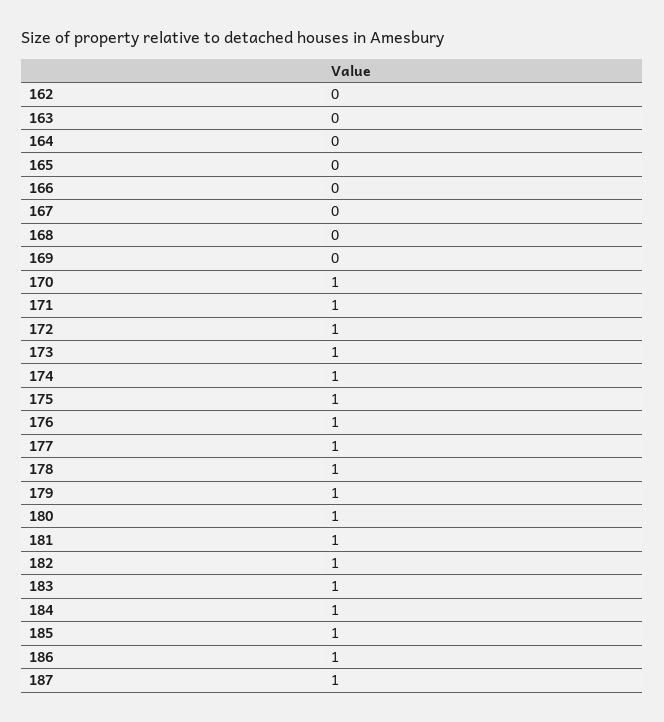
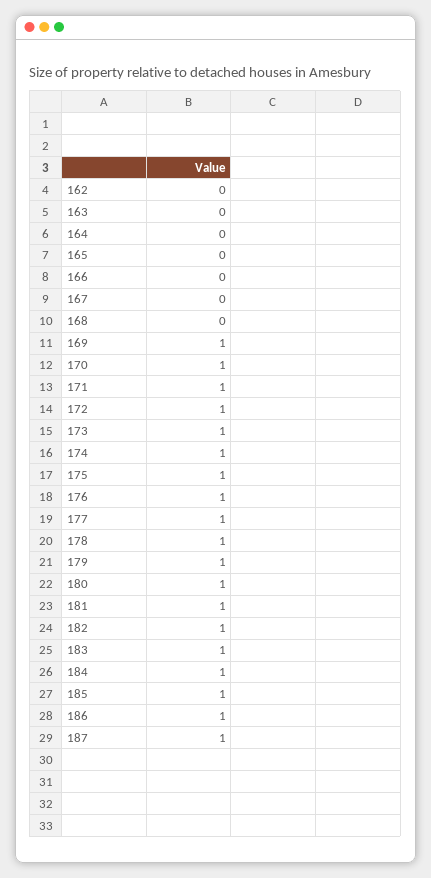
  {
    "162": 0,
    "163": 0,
    "164": 0,
    "165": 0,
    "166": 0,
    "167": 0,
    "168": 0,
-   "169": 0,
+   "169": 1,
    "170": 1,
    "171": 1,
    "172": 1,
    "173": 1,
    "174": 1,
    "175": 1,
    "176": 1,
    "177": 1,
    "178": 1,
    "179": 1,
    "180": 1,
    "181": 1,
    "182": 1,
    "183": 1,
    "184": 1,
    "185": 1,
    "186": 1,
    "187": 1
  }

